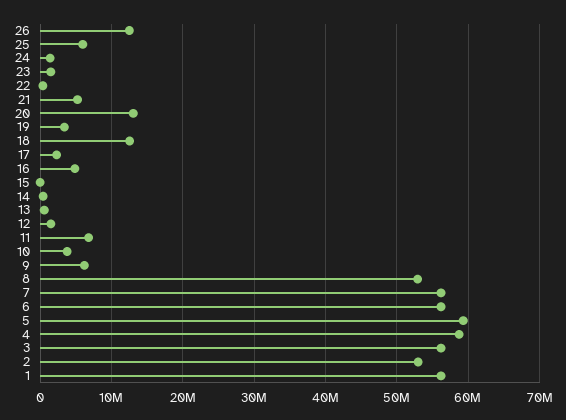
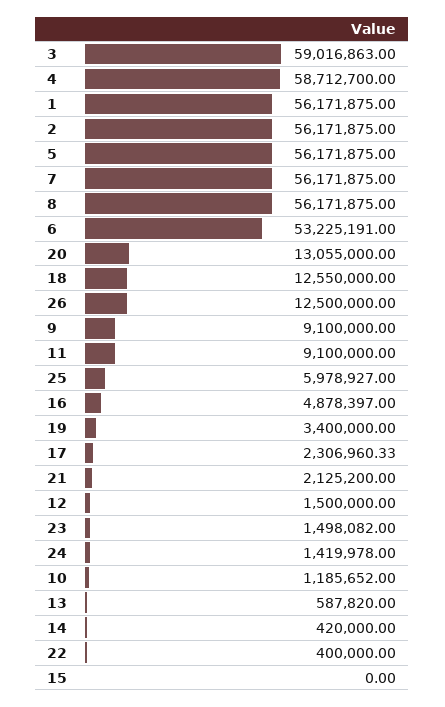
  {
    "26": 12500000,
    "25": 5978927,
    "24": 1419978,
    "23": 1498082,
    "22": 400000,
-   "21": 5000000,
+   "21": 2125200,
    "20": 13055000,
    "19": 3400000,
    "18": 12550000,
    "17": 2306960.33,
    "16": 4878397,
    "15": 0,
    "14": 420000,
    "13": 587820,
    "12": 1500000,
-   "11": 7000000,
+   "11": 9100000,
-   "10": 4000000,
+   "10": 1185652,
-   "9": 6000000,
+   "9": 9100000,
-   "8": 53000000,
+   "8": 56171875,
    "7": 56171875,
-   "6": 56000000,
+   "6": 53225191,
-   "5": 59000000,
+   "5": 56171875,
    "4": 58712700,
-   "3": 56000000,
+   "3": 59016863,
-   "2": 53000000,
+   "2": 56171875,
    "1": 56171875
  }

